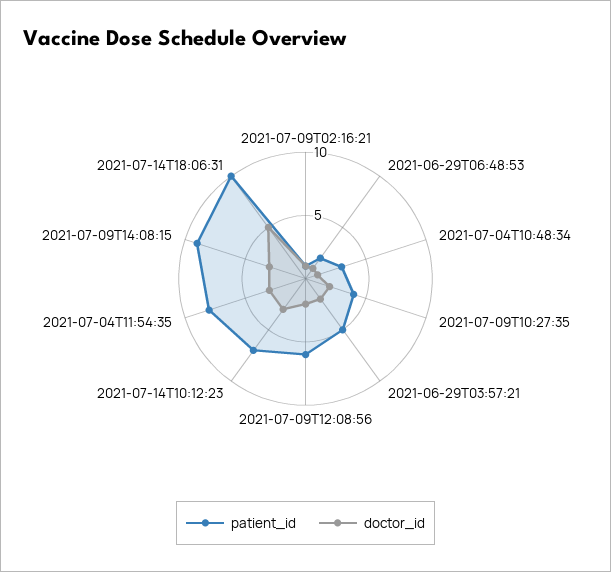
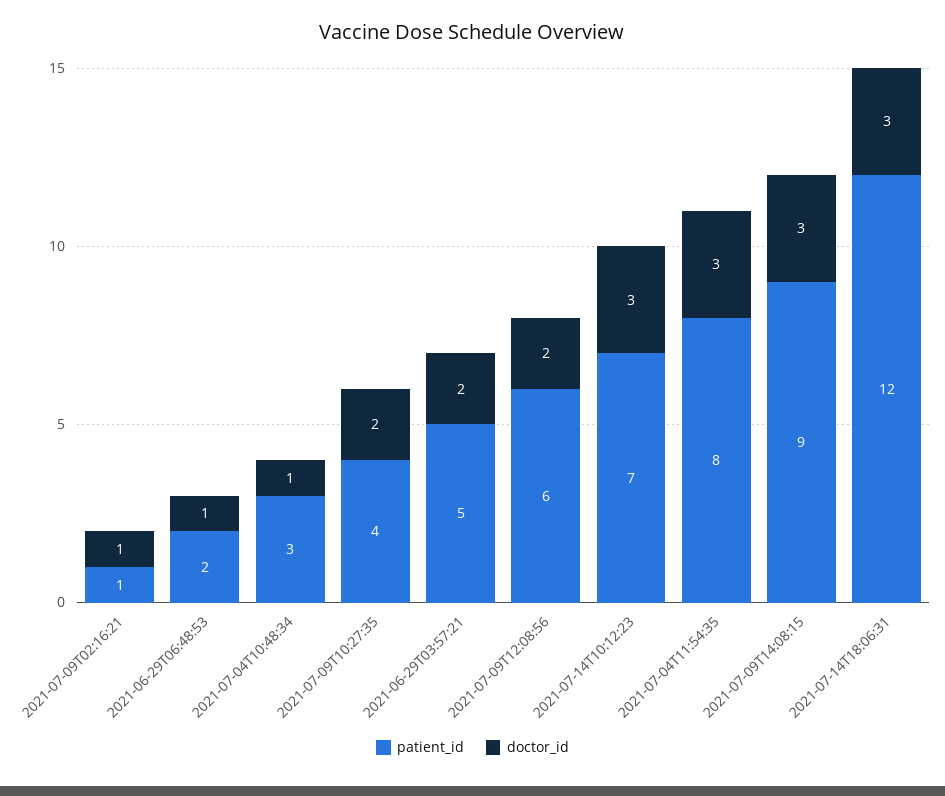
  {
    "patient_id": {
      "2021-07-09T02:16:21": 1,
      "2021-06-29T06:48:53": 2,
      "2021-07-04T10:48:34": 3,
      "2021-07-09T10:27:35": 4,
      "2021-06-29T03:57:21": 5,
      "2021-07-09T12:08:56": 6,
      "2021-07-14T10:12:23": 7,
      "2021-07-04T11:54:35": 8,
      "2021-07-09T14:08:15": 9,
-     "2021-07-14T18:06:31": 10
+     "2021-07-14T18:06:31": 12
    },
    "doctor_id": {
      "2021-07-09T02:16:21": 1,
      "2021-06-29T06:48:53": 1,
      "2021-07-04T10:48:34": 1,
      "2021-07-09T10:27:35": 2,
      "2021-06-29T03:57:21": 2,
      "2021-07-09T12:08:56": 2,
      "2021-07-14T10:12:23": 3,
      "2021-07-04T11:54:35": 3,
      "2021-07-09T14:08:15": 3,
-     "2021-07-14T18:06:31": 5
+     "2021-07-14T18:06:31": 3
    }
  }

